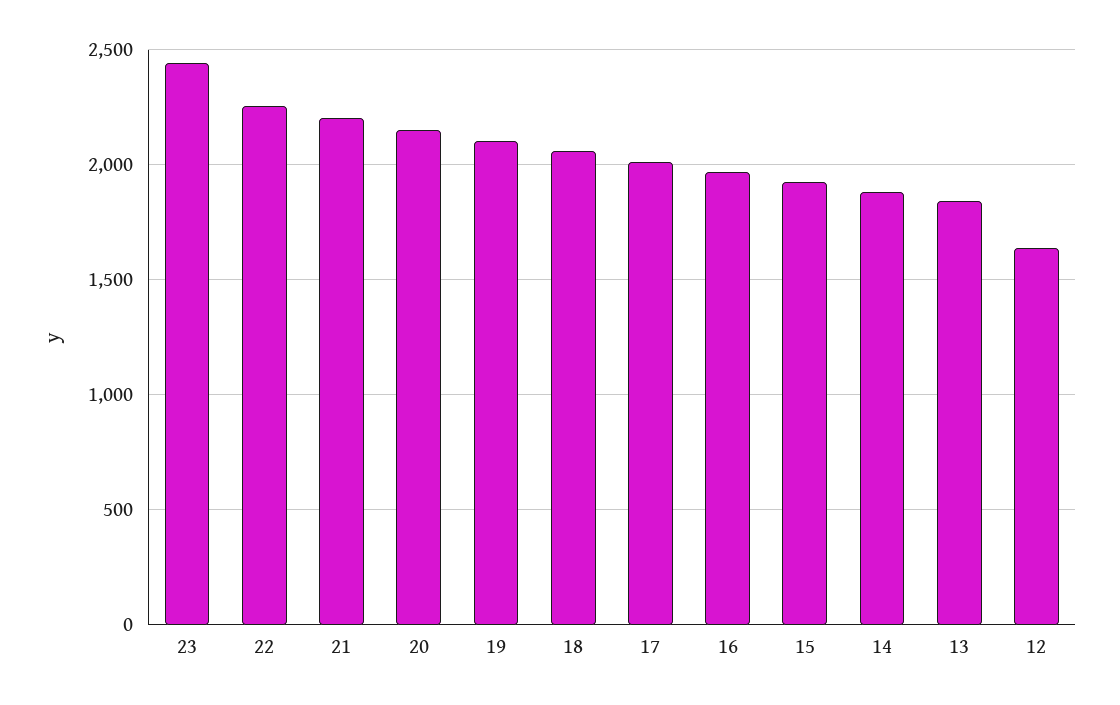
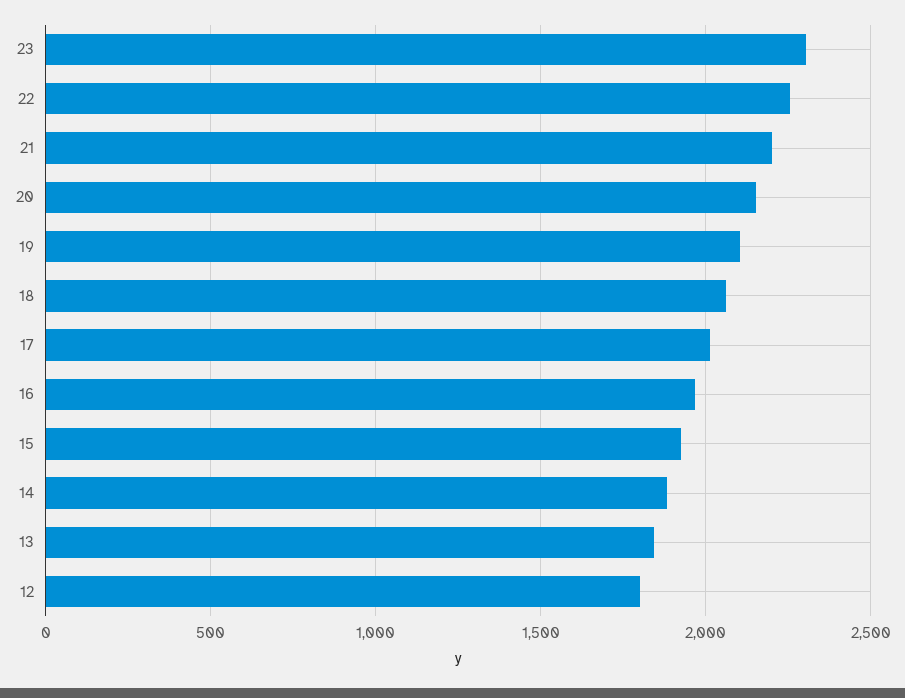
  {
-   "23": 2450,
+   "23": 2300,
    "22": 2250,
    "21": 2200,
    "20": 2150,
    "19": 2100,
    "18": 2050,
    "17": 2000,
    "16": 1950,
    "15": 1900,
    "14": 1900,
    "13": 1850,
-   "12": 1650
+   "12": 1800
  }

